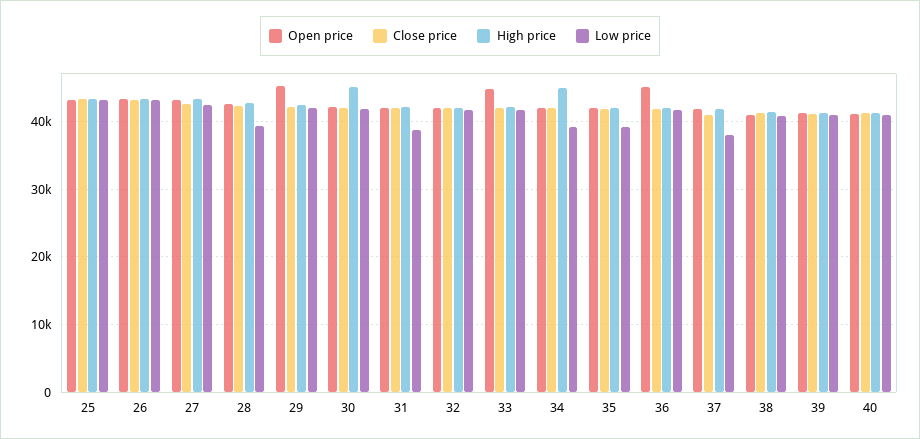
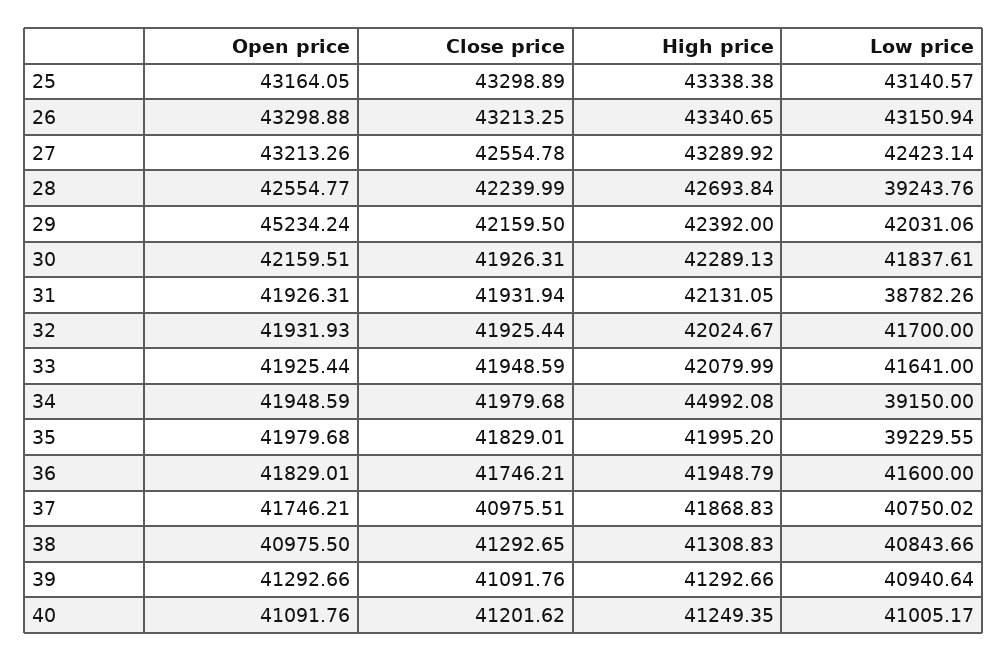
  {
    "Open price": {
      "25": 43164.05,
      "26": 43298.88,
      "27": 43213.26,
      "28": 42554.77,
      "29": 45234.24,
      "30": 42159.51,
      "31": 41926.31,
      "32": 41931.93,
-     "33": 45000,
+     "33": 41925.44,
      "34": 41948.59,
      "35": 41979.68,
-     "36": 45000,
+     "36": 41829.01,
      "37": 41746.21,
      "38": 40975.5,
      "39": 41292.66,
      "40": 41091.76
    },
    "Close price": {
      "25": 43298.89,
      "26": 43213.25,
      "27": 42554.78,
      "28": 42239.99,
      "29": 42159.5,
      "30": 41926.31,
      "31": 41931.94,
      "32": 41925.44,
      "33": 41948.59,
      "34": 41979.68,
      "35": 41829.01,
      "36": 41746.21,
      "37": 40975.51,
      "38": 41292.65,
      "39": 41091.76,
      "40": 41201.62
    },
    "High price": {
      "25": 43338.38,
      "26": 43340.65,
      "27": 43289.92,
      "28": 42693.84,
      "29": 42392,
-     "30": 45000,
+     "30": 42289.13,
      "31": 42131.05,
      "32": 42024.67,
      "33": 42079.99,
      "34": 44992.08,
      "35": 41995.2,
      "36": 41948.79,
      "37": 41868.83,
      "38": 41308.83,
      "39": 41292.66,
      "40": 41249.35
    },
    "Low price": {
      "25": 43140.57,
      "26": 43150.94,
      "27": 42423.14,
      "28": 39243.76,
      "29": 42031.06,
      "30": 41837.61,
      "31": 38782.26,
      "32": 41700,
      "33": 41641,
      "34": 39150,
      "35": 39229.55,
      "36": 41600,
-     "37": 38000,
+     "37": 40750.02,
      "38": 40843.66,
      "39": 40940.64,
      "40": 41005.17
    }
  }

